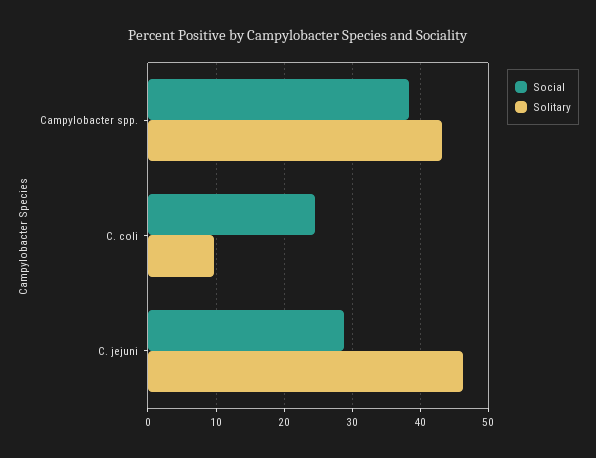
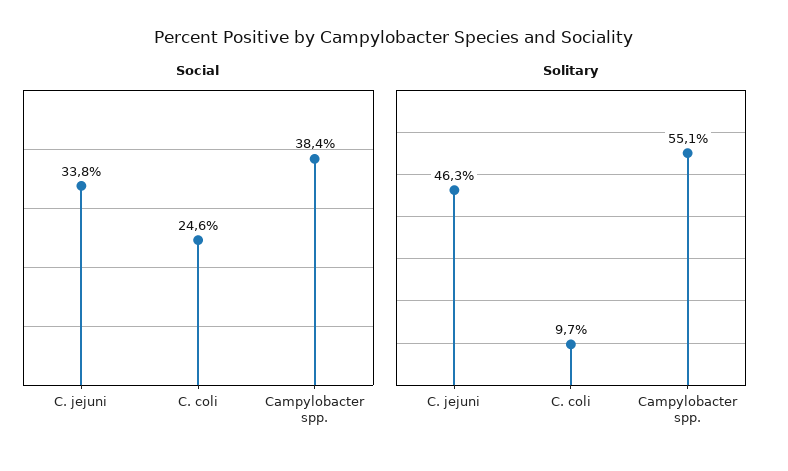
  {
    "Social": {
      "Campylobacter spp.": 38.4,
      "C. coli": 24.6,
-     "C. jejuni": 29
+     "C. jejuni": 33.8
    },
    "Solitary": {
-     "Campylobacter spp.": 43,
+     "Campylobacter spp.": 55.1,
      "C. coli": 9.7,
      "C. jejuni": 46.3
    }
  }

